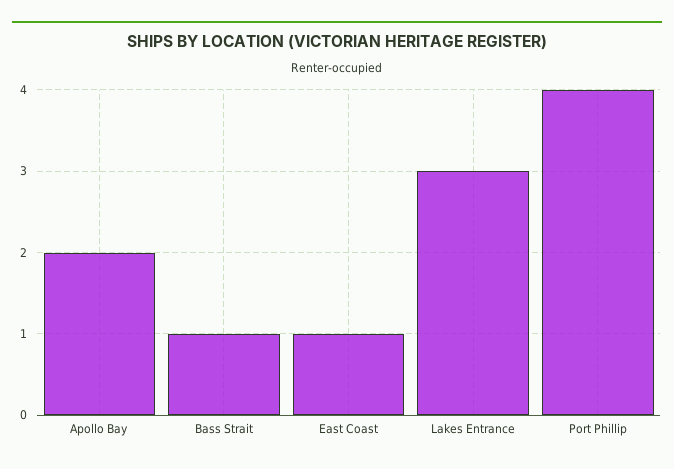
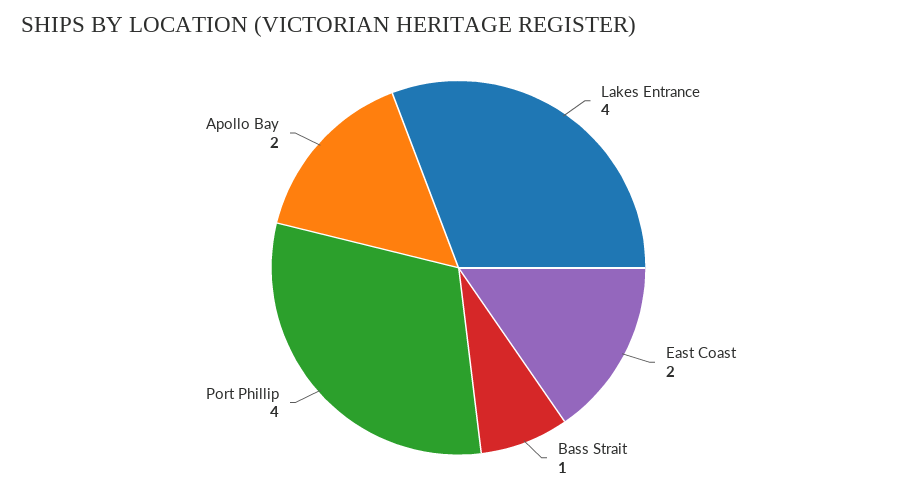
  {
    "Apollo Bay": 2,
    "Bass Strait": 1,
-   "East Coast": 1,
+   "East Coast": 2,
-   "Lakes Entrance": 3,
+   "Lakes Entrance": 4,
    "Port Phillip": 4
  }

